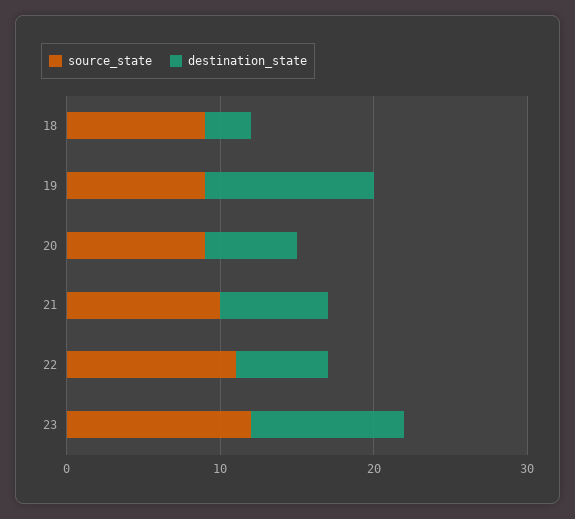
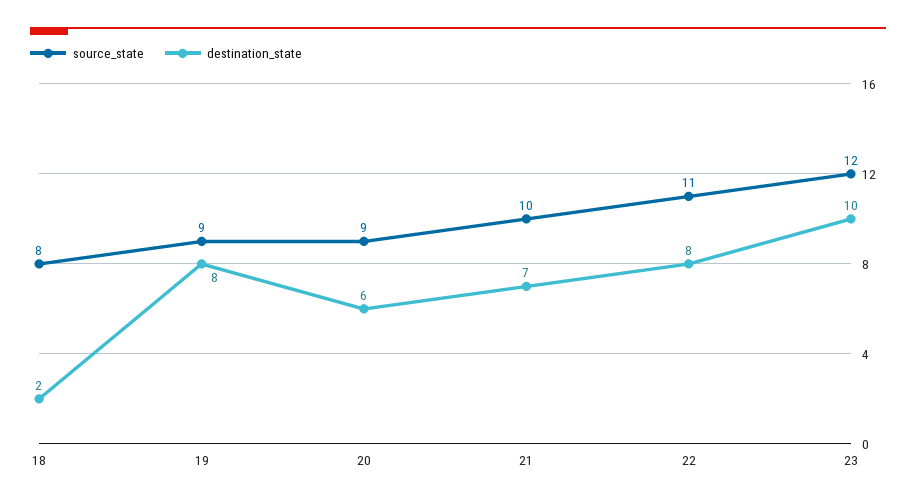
  {
    "source_state": {
-     "18": 9,
+     "18": 8,
      "19": 9,
      "20": 9,
      "21": 10,
      "22": 11,
      "23": 12
    },
    "destination_state": {
-     "18": 3,
+     "18": 2,
-     "19": 11,
+     "19": 8,
      "20": 6,
      "21": 7,
-     "22": 6,
+     "22": 8,
      "23": 10
    }
  }

